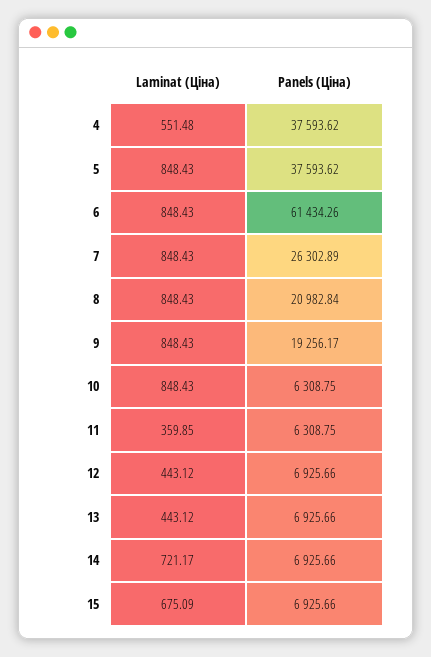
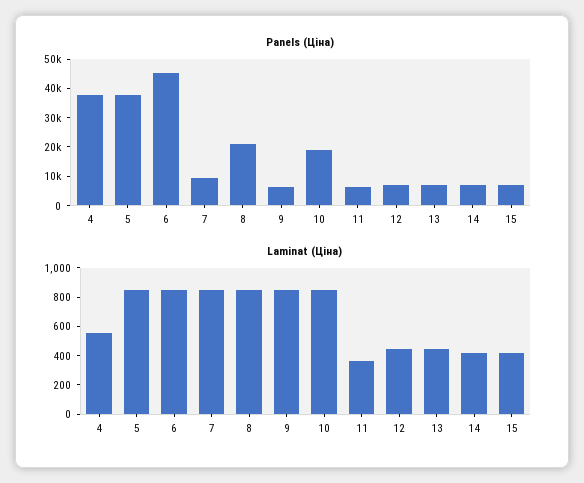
  {
    "Laminat (Ціна)": {
      "4": 551.48,
      "5": 848.43,
      "6": 848.43,
      "7": 848.43,
      "8": 848.43,
      "9": 848.43,
      "10": 848.43,
      "11": 359.85,
      "12": 443.12,
      "13": 443.12,
-     "14": 721.17,
+     "14": 400,
-     "15": 675.09
+     "15": 400
    },
    "Panels (Ціна)": {
      "4": 37593.62,
      "5": 37593.62,
-     "6": 61434.26,
+     "6": 45000,
-     "7": 26302.89,
+     "7": 10000,
      "8": 20982.84,
-     "9": 19256.17,
+     "9": 5000,
-     "10": 6308.75,
+     "10": 20000,
      "11": 6308.75,
      "12": 6925.66,
      "13": 6925.66,
      "14": 6925.66,
      "15": 6925.66
    }
  }

